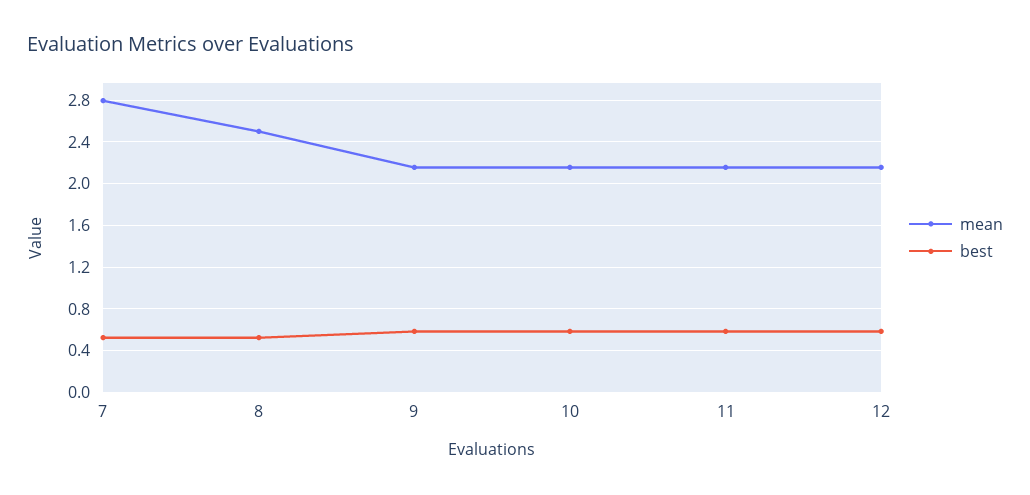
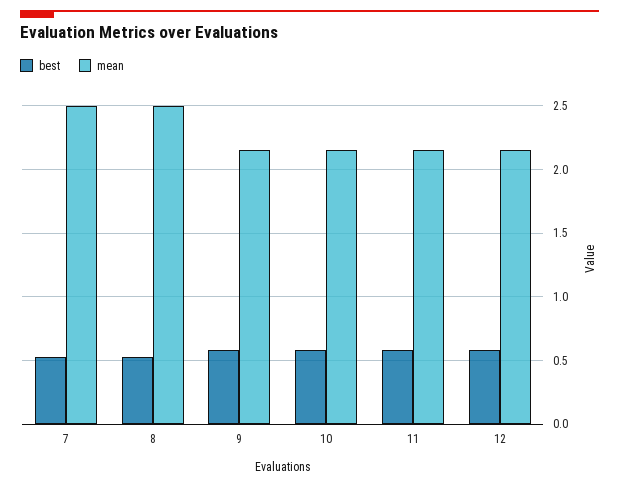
  {
    "mean": {
-     "7": 2.8,
+     "7": 2.5,
      "8": 2.5,
      "9": 2.15,
      "10": 2.15,
      "11": 2.15,
      "12": 2.15
    },
    "best": {
      "7": 0.5,
      "8": 0.5,
      "9": 0.6,
      "10": 0.6,
      "11": 0.6,
      "12": 0.6
    }
  }

